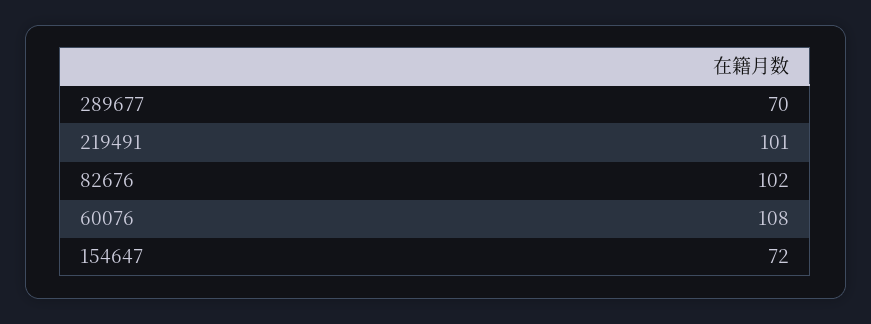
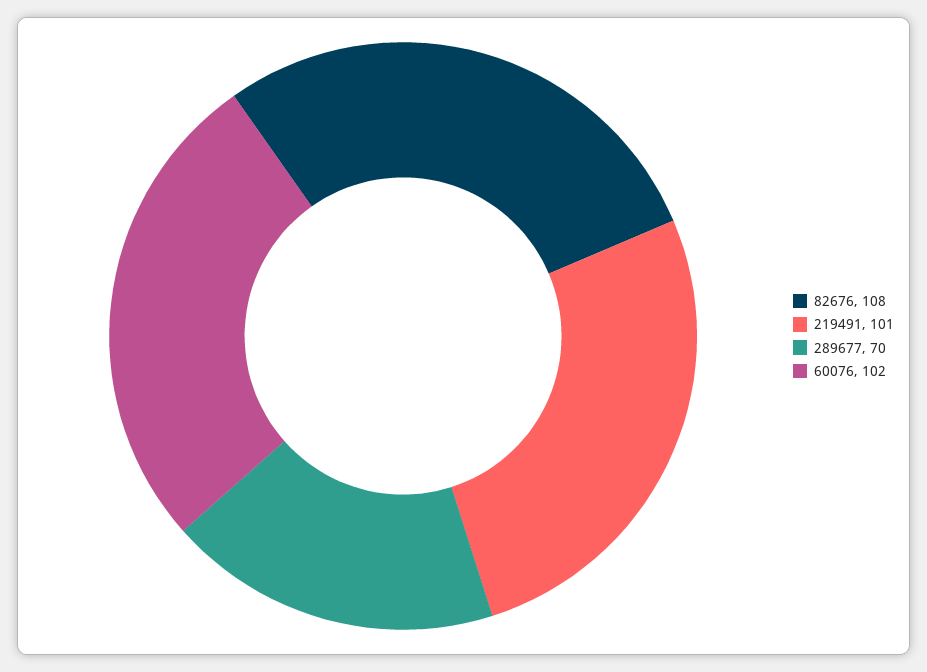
  {
    "289677": 70,
    "219491": 101,
-   "82676": 102,
+   "82676": 108,
-   "60076": 108,
+   "60076": 102
-   "154647": 72
  }

